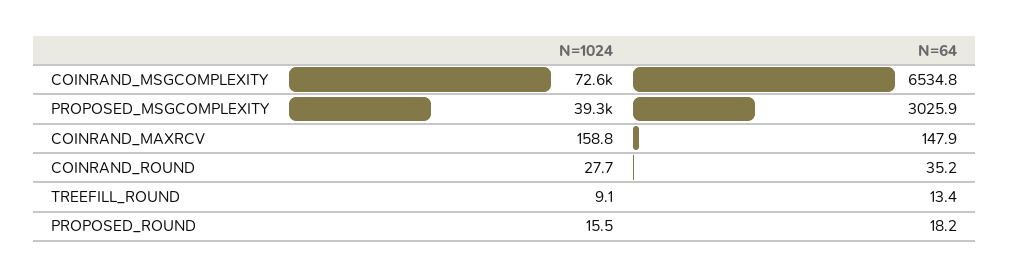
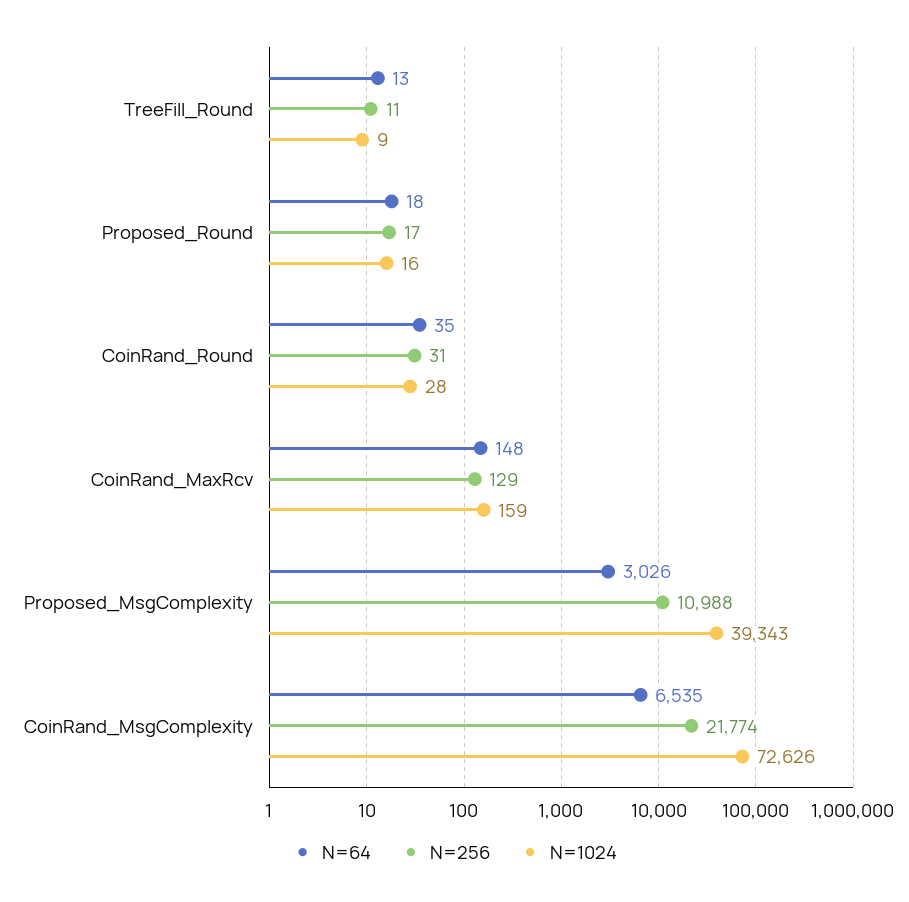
  {
    "N=1024": {
      "COINRAND_MSGCOMPLEXITY": 72626,
      "PROPOSED_MSGCOMPLEXITY": 39343,
      "COINRAND_MAXRCV": 158.8,
      "COINRAND_ROUND": 27.7,
      "TREEFILL_ROUND": 9.1,
      "PROPOSED_ROUND": 15.5
    },
    "N=64": {
      "COINRAND_MSGCOMPLEXITY": 6534.8,
      "PROPOSED_MSGCOMPLEXITY": 3025.9,
      "COINRAND_MAXRCV": 147.9,
      "COINRAND_ROUND": 35.2,
      "TREEFILL_ROUND": 13.4,
      "PROPOSED_ROUND": 18.2
-   }
+   },
+   "N=256": {
+     "TREEFILL_ROUND": 11,
+     "PROPOSED_ROUND": 17,
+     "COINRAND_ROUND": 31,
+     "COINRAND_MAXRCV": 129,
+     "PROPOSED_MSGCOMPLEXITY": 10988,
+     "COINRAND_MSGCOMPLEXITY": 21774
+   }
  }

